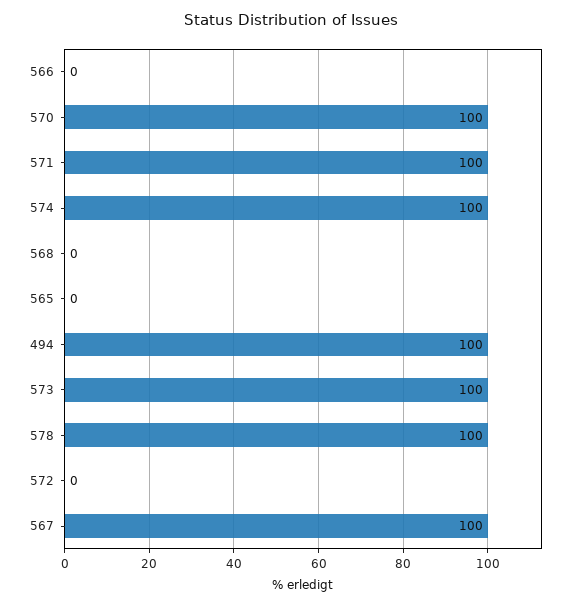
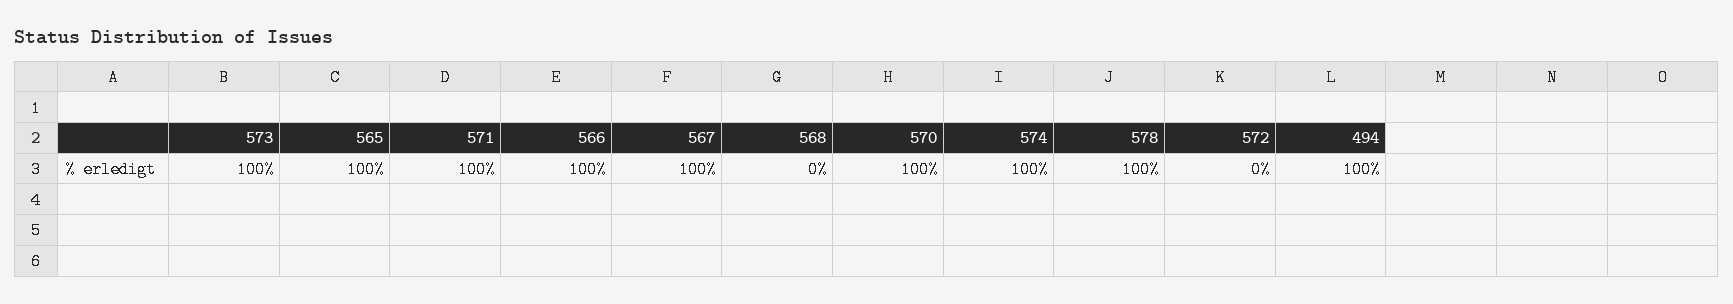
  {
-   "566": 0,
+   "566": 100,
    "570": 100,
    "571": 100,
    "574": 100,
    "568": 0,
-   "565": 0,
+   "565": 100,
    "494": 100,
    "573": 100,
    "578": 100,
    "572": 0,
    "567": 100
  }

